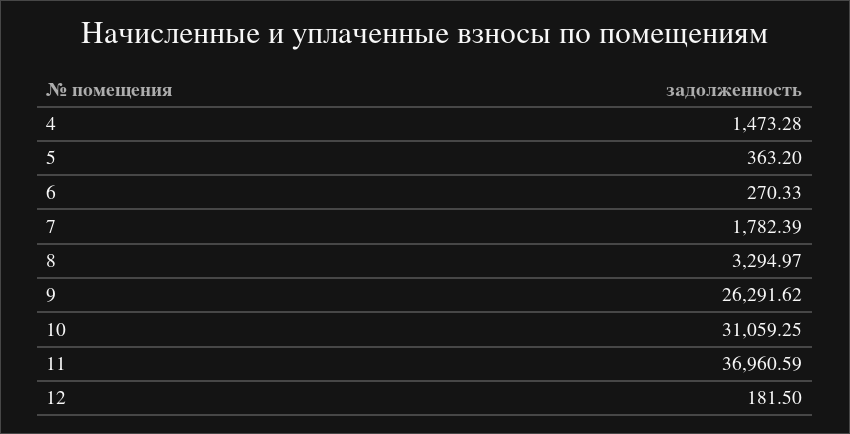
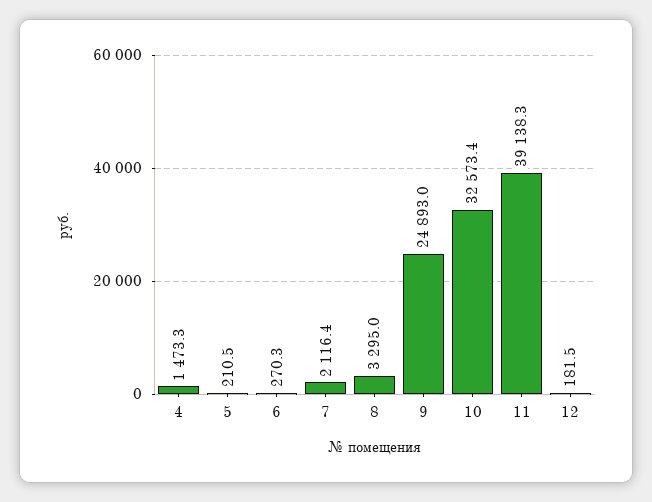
  {
    "4": 1473.28,
-   "5": 363.2,
+   "5": 210.5,
    "6": 270.33,
-   "7": 1782.39,
+   "7": 2116.4,
    "8": 3294.97,
-   "9": 26291.62,
+   "9": 24893,
-   "10": 31059.25,
+   "10": 32573.4,
-   "11": 36960.59,
+   "11": 39138.3,
    "12": 181.5
  }

